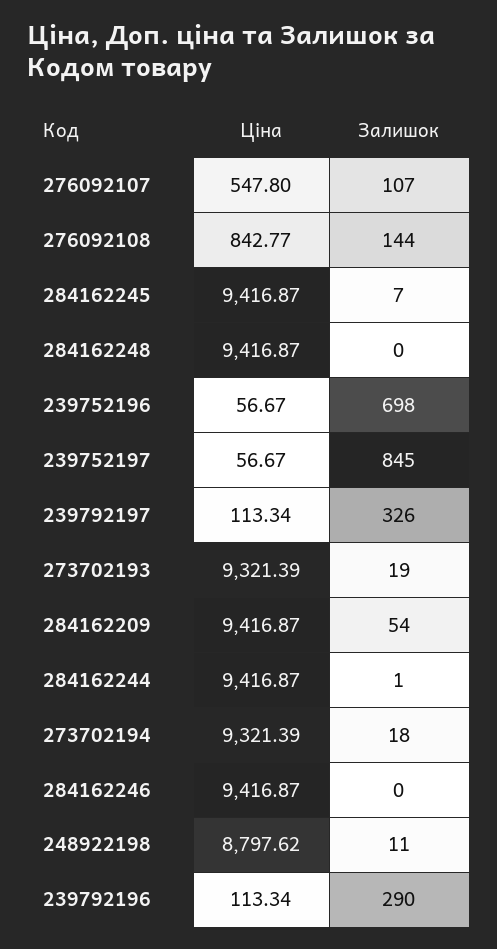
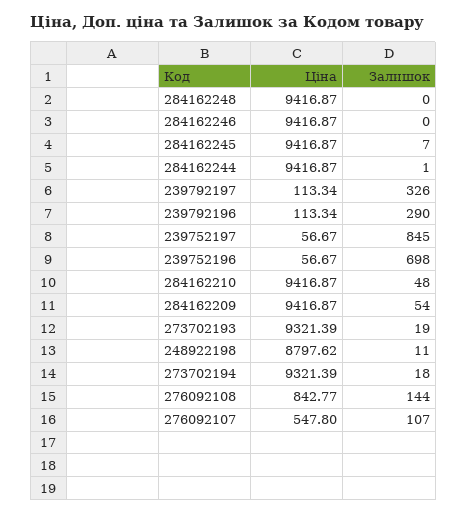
  {
    "Ціна": {
      "276092107": 547.8,
      "276092108": 842.77,
      "284162245": 9416.87,
      "284162248": 9416.87,
      "239752196": 56.67,
      "239752197": 56.67,
      "239792197": 113.34,
      "273702193": 9321.39,
      "284162209": 9416.87,
      "284162244": 9416.87,
      "273702194": 9321.39,
      "284162246": 9416.87,
      "248922198": 8797.62,
-     "239792196": 113.34
+     "239792196": 113.34,
+     "284162210": 9416.87
    },
    "Залишок": {
      "276092107": 107,
      "276092108": 144,
      "284162245": 7,
      "284162248": 0,
      "239752196": 698,
      "239752197": 845,
      "239792197": 326,
      "273702193": 19,
      "284162209": 54,
      "284162244": 1,
      "273702194": 18,
      "284162246": 0,
      "248922198": 11,
-     "239792196": 290
+     "239792196": 290,
+     "284162210": 48
    }
  }

